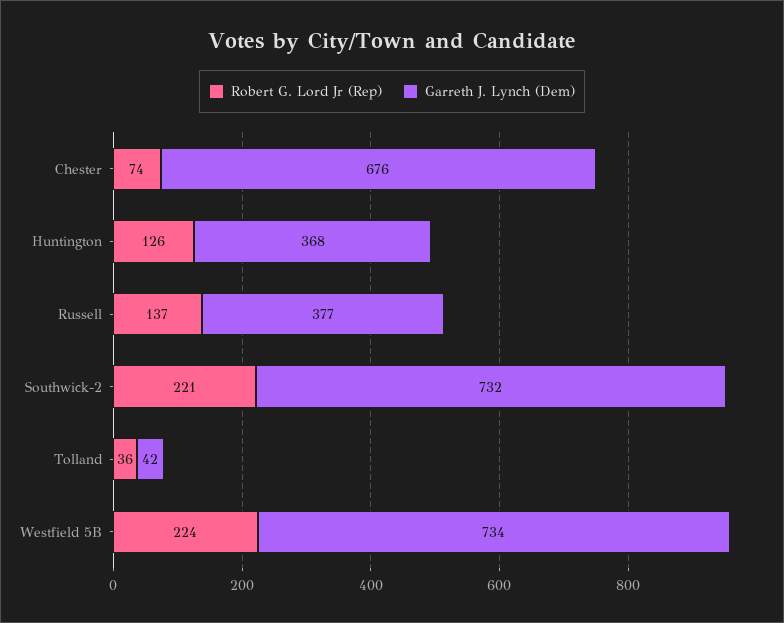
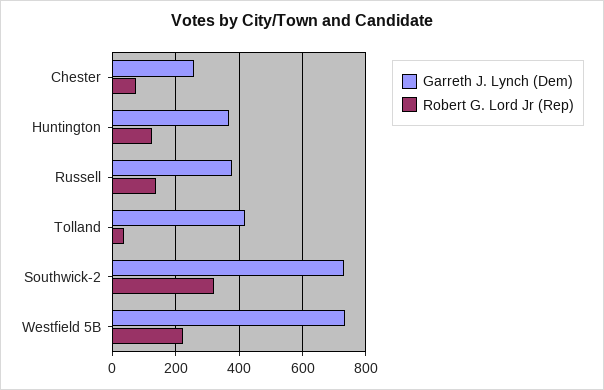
  {
    "Robert G. Lord Jr (Rep)": {
      "Chester": 74,
      "Huntington": 126,
      "Russell": 137,
-     "Southwick-2": 221,
+     "Southwick-2": 320,
      "Tolland": 36,
      "Westfield 5B": 224
    },
    "Garreth J. Lynch (Dem)": {
-     "Chester": 676,
+     "Chester": 260,
      "Huntington": 368,
      "Russell": 377,
      "Southwick-2": 732,
-     "Tolland": 42,
+     "Tolland": 420,
      "Westfield 5B": 734
    }
  }

